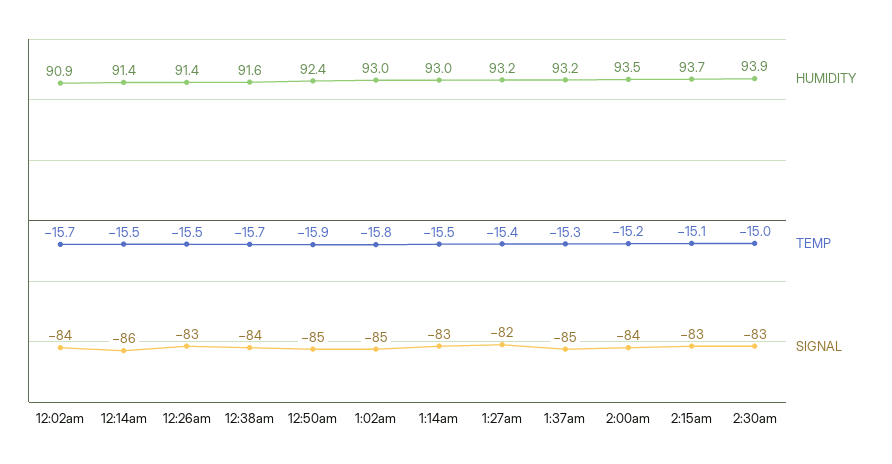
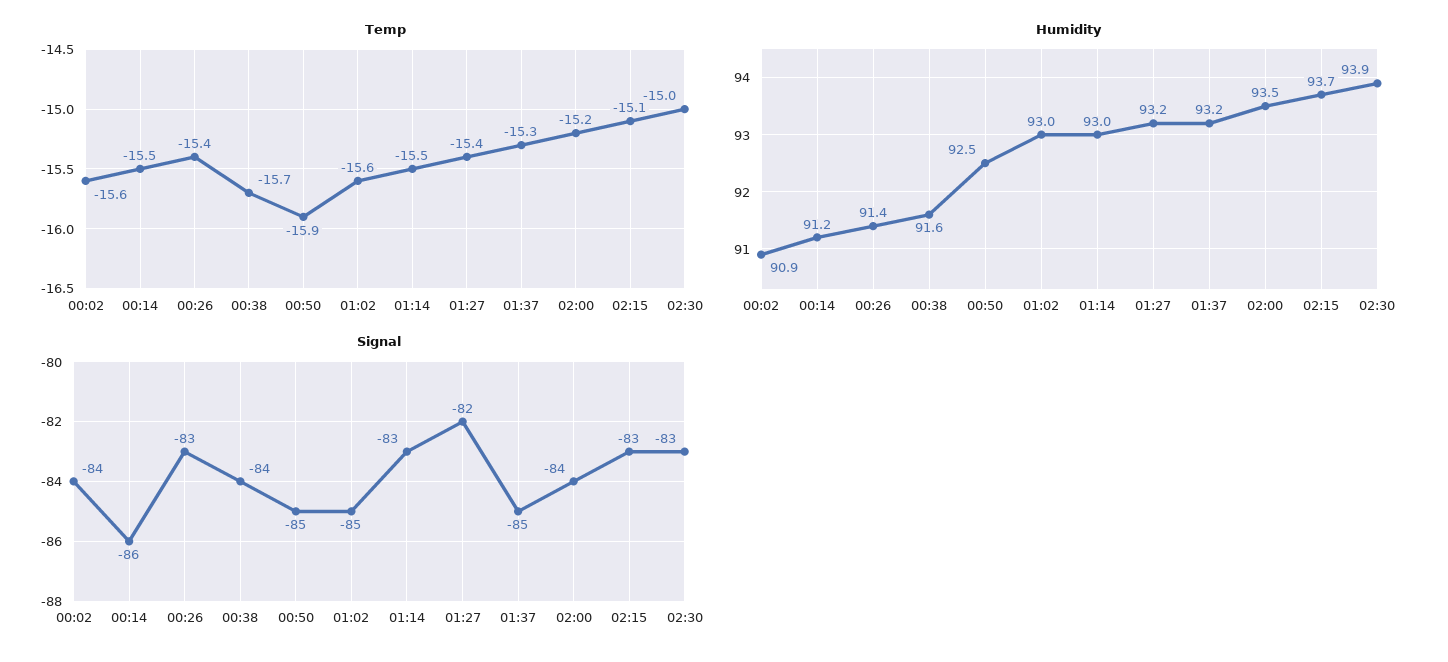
  {
    "HUMIDITY": {
      "12:02am": 90.9,
-     "12:14am": 91.4,
+     "12:14am": 91.2,
      "12:26am": 91.4,
      "12:38am": 91.6,
-     "12:50am": 92.4,
+     "12:50am": 92.5,
      "1:02am": 93,
      "1:14am": 93,
      "1:27am": 93.2,
      "1:37am": 93.2,
      "2:00am": 93.5,
      "2:15am": 93.7,
      "2:30am": 93.9
    },
    "TEMP": {
-     "12:02am": -15.7,
+     "12:02am": -15.6,
      "12:14am": -15.5,
-     "12:26am": -15.5,
+     "12:26am": -15.4,
      "12:38am": -15.7,
      "12:50am": -15.9,
-     "1:02am": -15.8,
+     "1:02am": -15.6,
      "1:14am": -15.5,
      "1:27am": -15.4,
      "1:37am": -15.3,
      "2:00am": -15.2,
      "2:15am": -15.1,
      "2:30am": -15
    },
    "SIGNAL": {
      "12:02am": -84,
      "12:14am": -86,
      "12:26am": -83,
      "12:38am": -84,
      "12:50am": -85,
      "1:02am": -85,
      "1:14am": -83,
      "1:27am": -82,
      "1:37am": -85,
      "2:00am": -84,
      "2:15am": -83,
      "2:30am": -83
    }
  }

